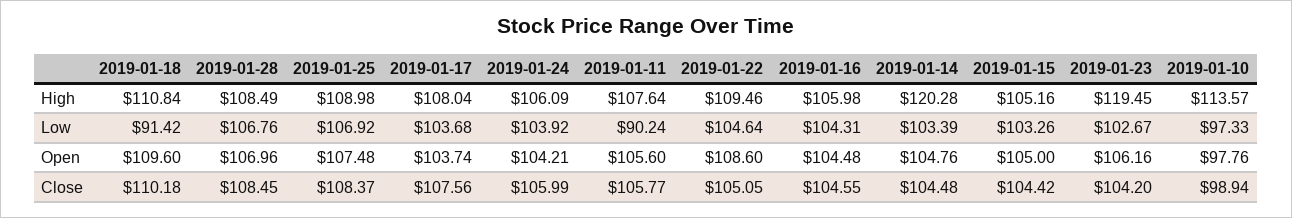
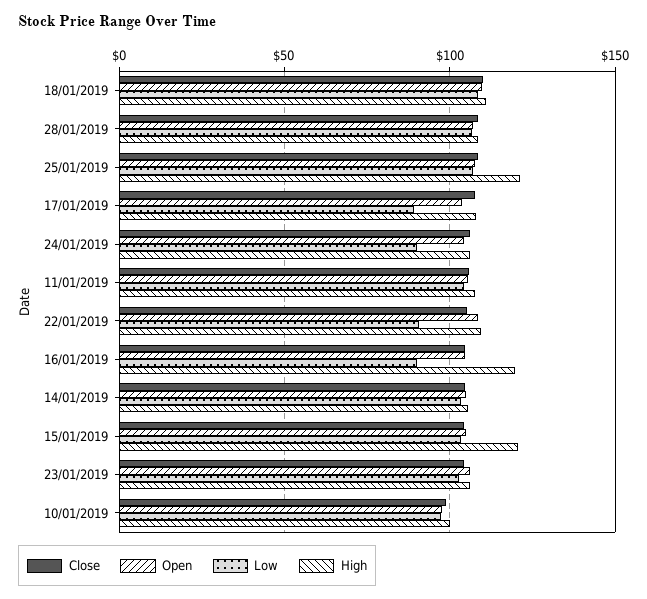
  {
    "High": {
      "2019-01-18": 110.84,
      "2019-01-28": 108.49,
-     "2019-01-25": 108.98,
+     "2019-01-25": 120,
      "2019-01-17": 108.04,
      "2019-01-24": 106.09,
      "2019-01-11": 107.64,
      "2019-01-22": 109.46,
-     "2019-01-16": 105.98,
+     "2019-01-16": 120,
-     "2019-01-14": 120.28,
+     "2019-01-14": 105,
-     "2019-01-15": 105.16,
+     "2019-01-15": 120,
-     "2019-01-23": 119.45,
+     "2019-01-23": 105,
-     "2019-01-10": 113.57
+     "2019-01-10": 100
    },
    "Low": {
-     "2019-01-18": 91.42,
+     "2019-01-18": 110,
      "2019-01-28": 106.76,
      "2019-01-25": 106.92,
-     "2019-01-17": 103.68,
+     "2019-01-17": 90,
-     "2019-01-24": 103.92,
+     "2019-01-24": 90,
-     "2019-01-11": 90.24,
+     "2019-01-11": 105,
-     "2019-01-22": 104.64,
+     "2019-01-22": 90,
-     "2019-01-16": 104.31,
+     "2019-01-16": 90,
      "2019-01-14": 103.39,
      "2019-01-15": 103.26,
      "2019-01-23": 102.67,
      "2019-01-10": 97.33
    },
    "Open": {
      "2019-01-18": 109.6,
      "2019-01-28": 106.96,
      "2019-01-25": 107.48,
      "2019-01-17": 103.74,
      "2019-01-24": 104.21,
      "2019-01-11": 105.6,
      "2019-01-22": 108.6,
      "2019-01-16": 104.48,
      "2019-01-14": 104.76,
      "2019-01-15": 105,
      "2019-01-23": 106.16,
      "2019-01-10": 97.76
    },
    "Close": {
      "2019-01-18": 110.18,
      "2019-01-28": 108.45,
      "2019-01-25": 108.37,
      "2019-01-17": 107.56,
      "2019-01-24": 105.99,
      "2019-01-11": 105.77,
      "2019-01-22": 105.05,
      "2019-01-16": 104.55,
      "2019-01-14": 104.48,
      "2019-01-15": 104.42,
      "2019-01-23": 104.2,
      "2019-01-10": 98.94
    }
  }

